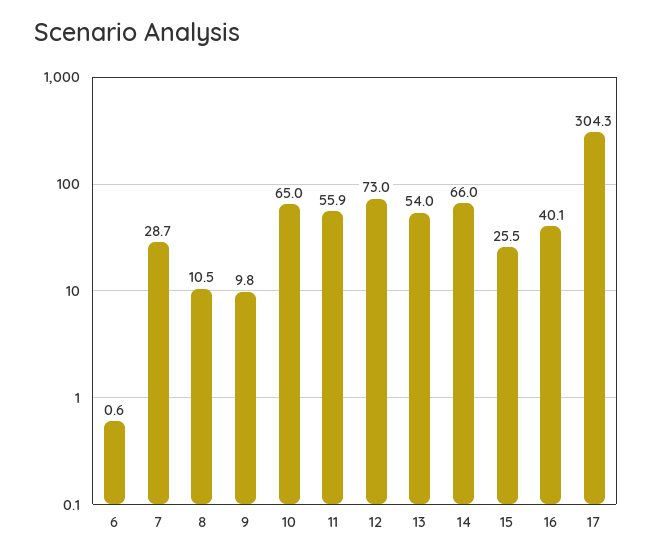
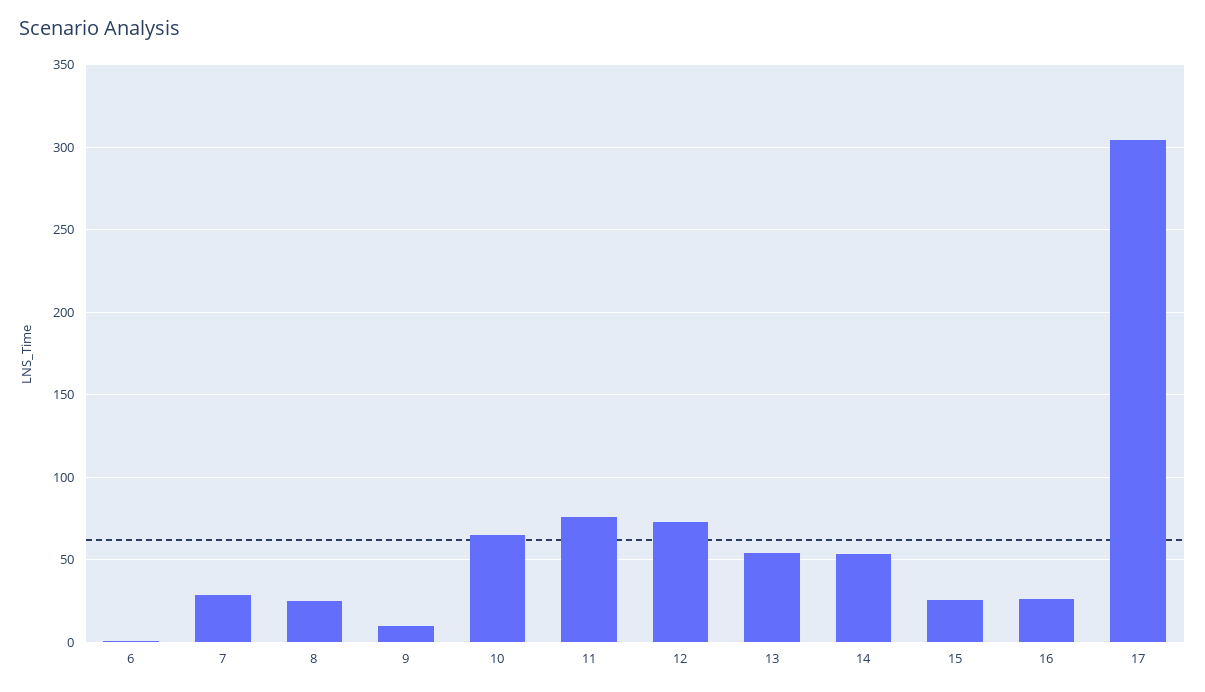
  {
    "6": 0.6,
    "7": 28.7,
-   "8": 10.5,
+   "8": 25,
    "9": 9.8,
    "10": 65,
-   "11": 55.9,
+   "11": 75,
    "12": 73,
    "13": 54,
-   "14": 66,
+   "14": 55,
    "15": 25.5,
-   "16": 40.1,
+   "16": 25,
    "17": 304.3
  }

